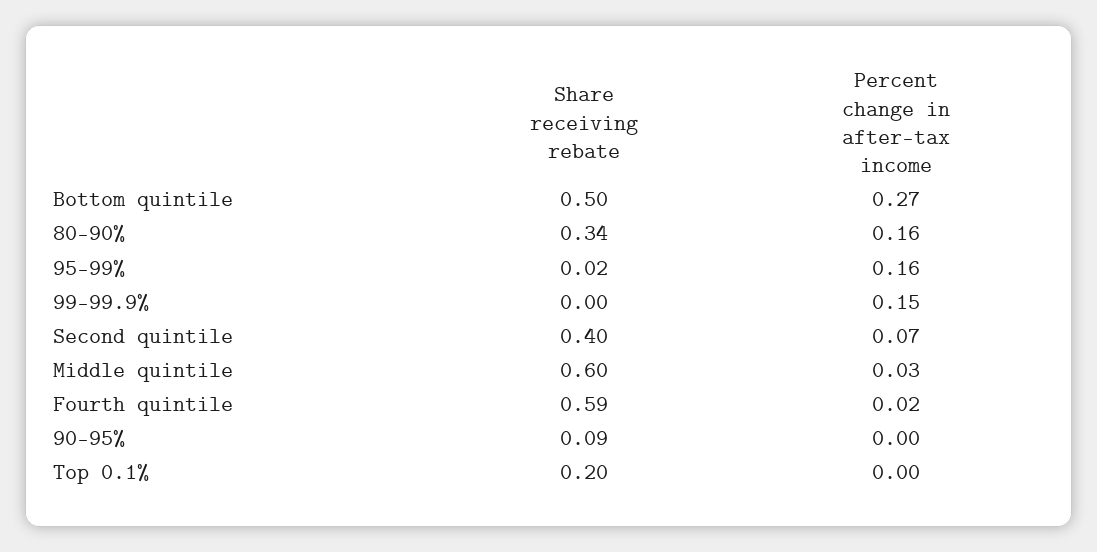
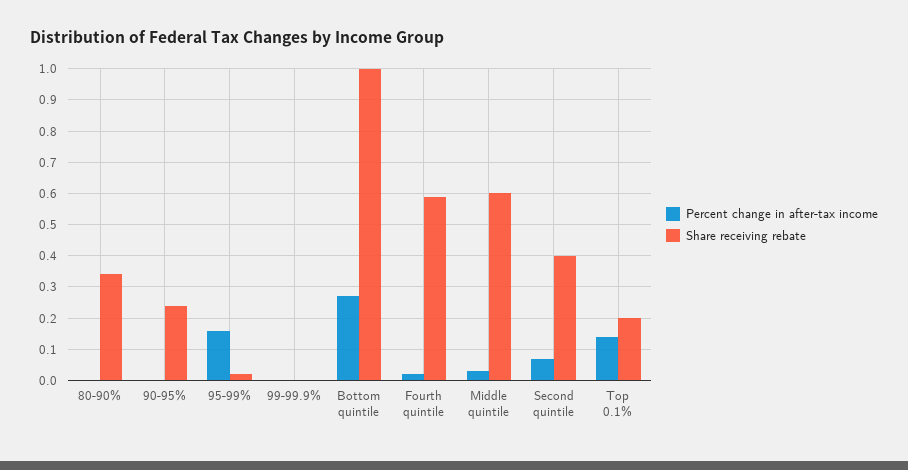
  {
    "Share receiving rebate": {
-     "Bottom quintile": 0.5,
+     "Bottom quintile": 1,
      "80-90%": 0.34,
      "95-99%": 0.02,
      "99-99.9%": 0,
      "Second quintile": 0.4,
      "Middle quintile": 0.6,
      "Fourth quintile": 0.59,
-     "90-95%": 0.09,
+     "90-95%": 0.25,
      "Top 0.1%": 0.2
    },
    "Percent change in after-tax income": {
      "Bottom quintile": 0.27,
-     "80-90%": 0.16,
+     "80-90%": 0,
      "95-99%": 0.16,
-     "99-99.9%": 0.15,
+     "99-99.9%": 0,
      "Second quintile": 0.07,
      "Middle quintile": 0.03,
      "Fourth quintile": 0.02,
      "90-95%": 0,
-     "Top 0.1%": 0
+     "Top 0.1%": 0.15
    }
  }

